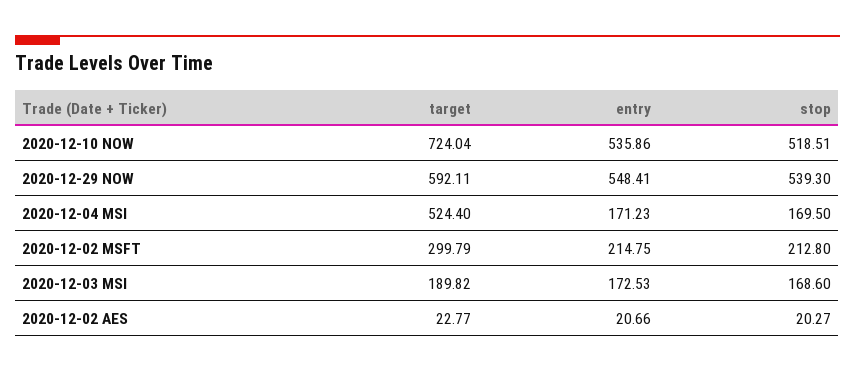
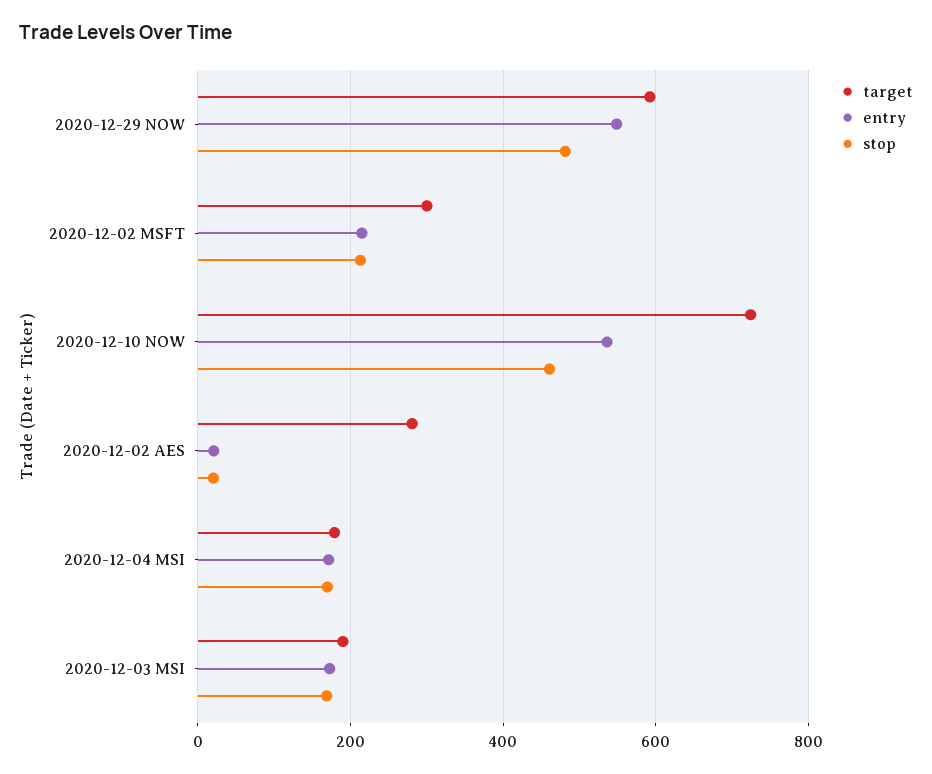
  {
    "target": {
      "2020-12-10 NOW": 724.04,
      "2020-12-29 NOW": 592.11,
-     "2020-12-04 MSI": 524.4,
+     "2020-12-04 MSI": 180,
      "2020-12-02 MSFT": 299.79,
      "2020-12-03 MSI": 189.82,
-     "2020-12-02 AES": 22.77
+     "2020-12-02 AES": 280
    },
    "entry": {
      "2020-12-10 NOW": 535.86,
      "2020-12-29 NOW": 548.41,
      "2020-12-04 MSI": 171.23,
      "2020-12-02 MSFT": 214.75,
      "2020-12-03 MSI": 172.53,
      "2020-12-02 AES": 20.66
    },
    "stop": {
-     "2020-12-10 NOW": 518.51,
+     "2020-12-10 NOW": 460,
-     "2020-12-29 NOW": 539.3,
+     "2020-12-29 NOW": 480,
      "2020-12-04 MSI": 169.5,
      "2020-12-02 MSFT": 212.8,
      "2020-12-03 MSI": 168.6,
      "2020-12-02 AES": 20.27
    }
  }

